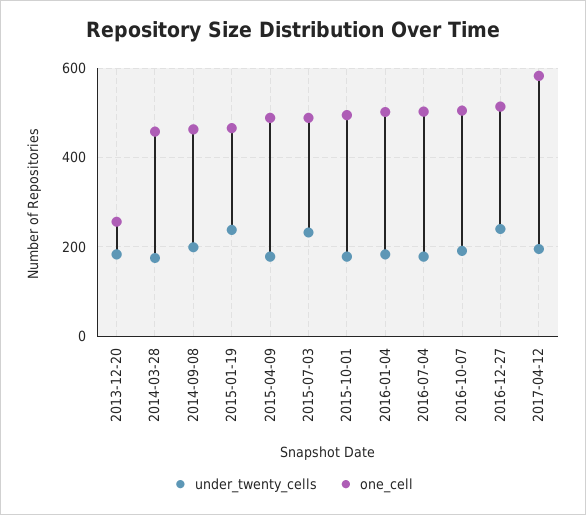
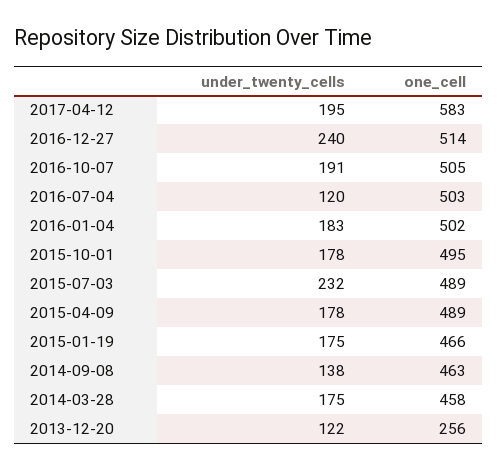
  {
    "under_twenty_cells": {
-     "2013-12-20": 180,
+     "2013-12-20": 122,
      "2014-03-28": 175,
-     "2014-09-08": 200,
+     "2014-09-08": 138,
-     "2015-01-19": 240,
+     "2015-01-19": 175,
      "2015-04-09": 178,
      "2015-07-03": 232,
      "2015-10-01": 178,
      "2016-01-04": 183,
-     "2016-07-04": 180,
+     "2016-07-04": 120,
      "2016-10-07": 191,
      "2016-12-27": 240,
      "2017-04-12": 195
    },
    "one_cell": {
      "2013-12-20": 256,
      "2014-03-28": 458,
      "2014-09-08": 463,
      "2015-01-19": 466,
      "2015-04-09": 489,
      "2015-07-03": 489,
      "2015-10-01": 495,
      "2016-01-04": 502,
      "2016-07-04": 503,
      "2016-10-07": 505,
      "2016-12-27": 514,
      "2017-04-12": 583
    }
  }

